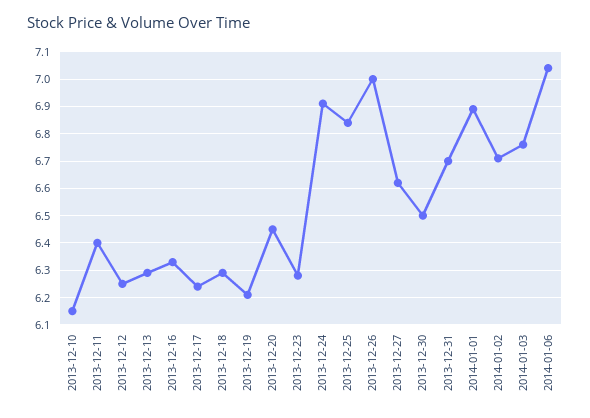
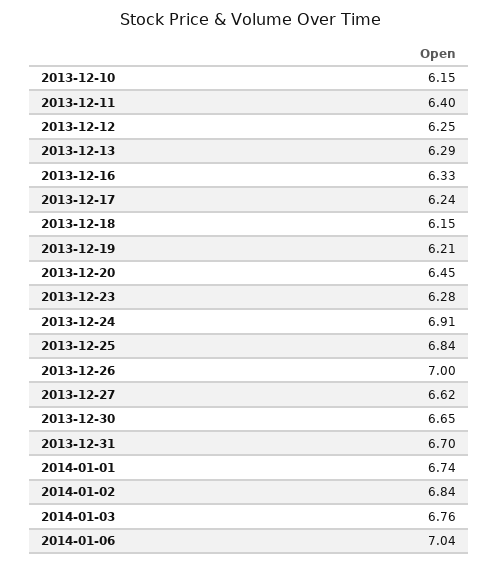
  {
    "2013-12-10": 6.15,
    "2013-12-11": 6.4,
    "2013-12-12": 6.25,
    "2013-12-13": 6.29,
    "2013-12-16": 6.33,
    "2013-12-17": 6.24,
-   "2013-12-18": 6.3,
+   "2013-12-18": 6.15,
    "2013-12-19": 6.21,
    "2013-12-20": 6.45,
    "2013-12-23": 6.28,
    "2013-12-24": 6.91,
    "2013-12-25": 6.84,
    "2013-12-26": 7,
    "2013-12-27": 6.62,
-   "2013-12-30": 6.5,
+   "2013-12-30": 6.65,
    "2013-12-31": 6.7,
-   "2014-01-01": 6.9,
+   "2014-01-01": 6.74,
-   "2014-01-02": 6.7,
+   "2014-01-02": 6.84,
    "2014-01-03": 6.76,
    "2014-01-06": 7.04
  }

